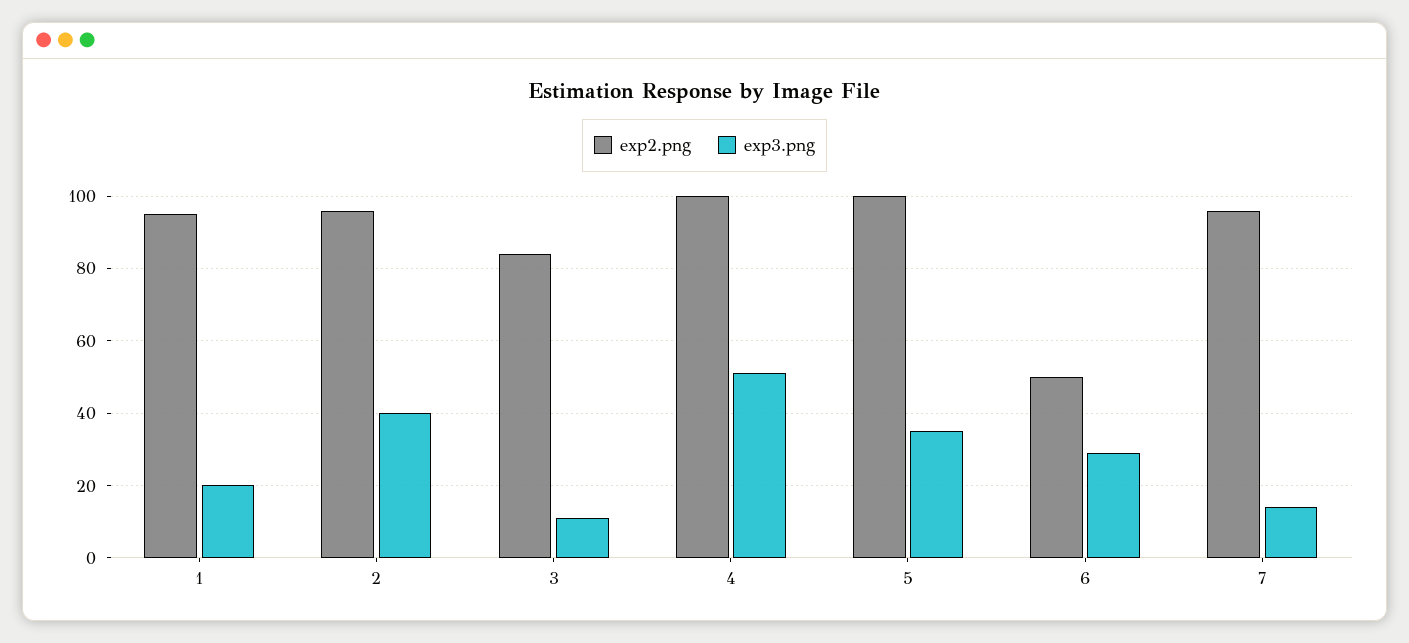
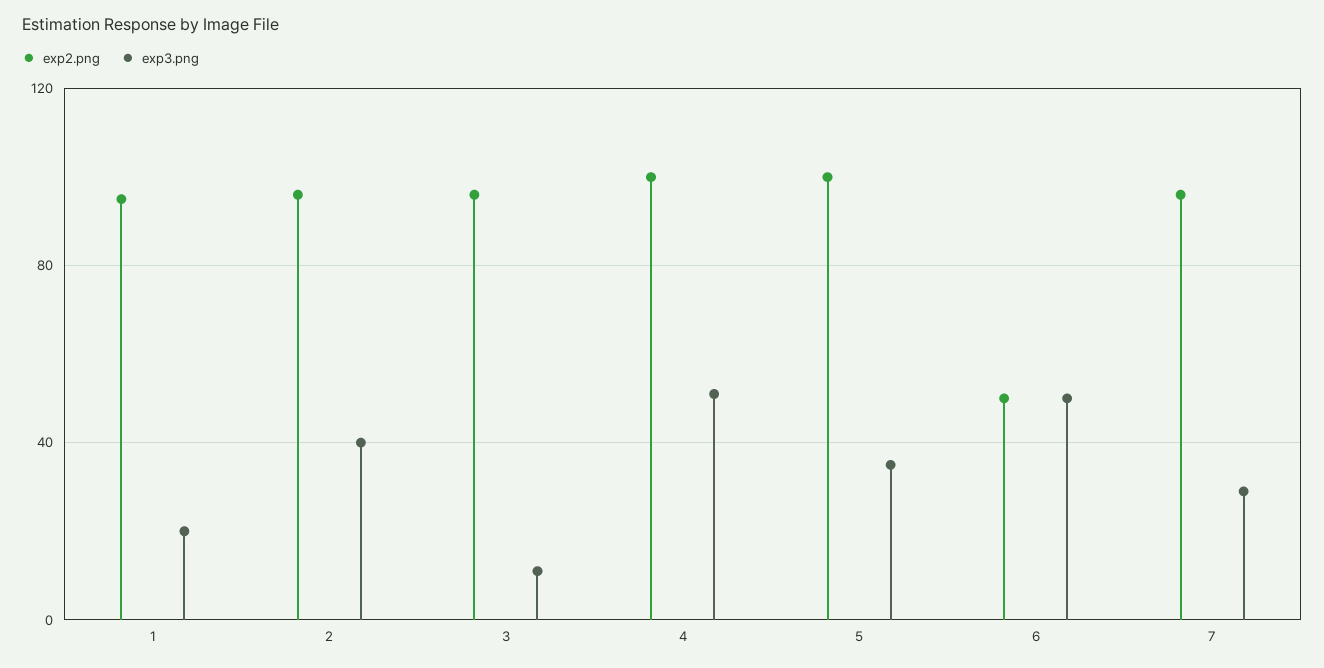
  {
    "exp2.png": {
      "1": 95,
      "2": 95,
-     "3": 85,
+     "3": 95,
      "4": 100,
      "5": 100,
      "6": 50,
      "7": 95
    },
    "exp3.png": {
      "1": 20,
      "2": 40,
      "3": 10,
      "4": 50,
      "5": 35,
-     "6": 30,
+     "6": 50,
-     "7": 15
+     "7": 30
    }
  }

